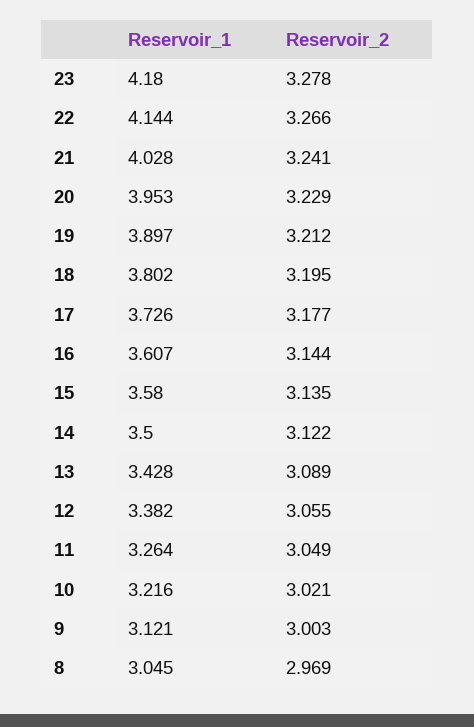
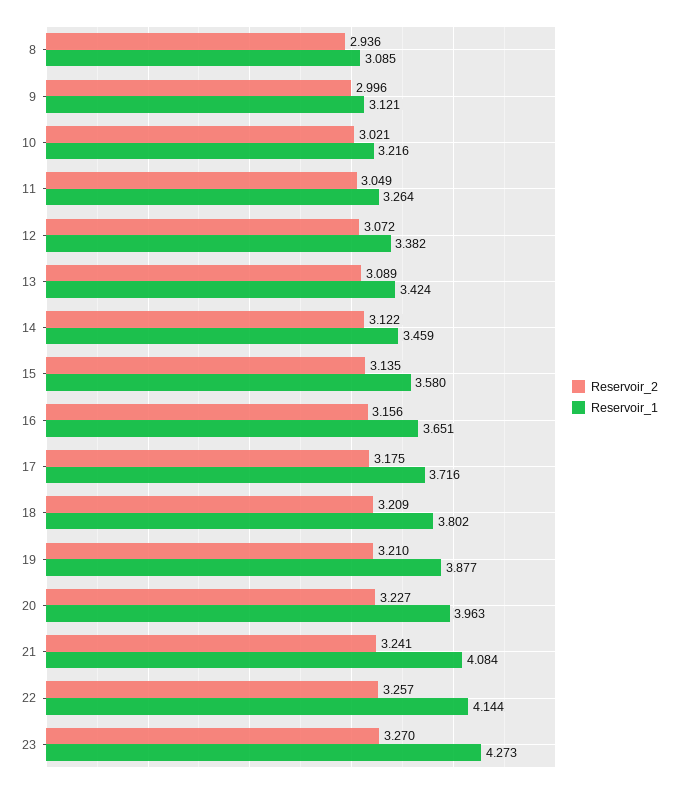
  {
    "Reservoir_1": {
-     "23": 4.18,
+     "23": 4.273,
      "22": 4.144,
-     "21": 4.028,
+     "21": 4.084,
-     "20": 3.953,
+     "20": 3.963,
-     "19": 3.897,
+     "19": 3.877,
      "18": 3.802,
-     "17": 3.726,
+     "17": 3.716,
-     "16": 3.607,
+     "16": 3.651,
      "15": 3.58,
-     "14": 3.5,
+     "14": 3.459,
-     "13": 3.428,
+     "13": 3.424,
      "12": 3.382,
      "11": 3.264,
      "10": 3.216,
      "9": 3.121,
-     "8": 3.045
+     "8": 3.085
    },
    "Reservoir_2": {
-     "23": 3.278,
+     "23": 3.27,
-     "22": 3.266,
+     "22": 3.257,
      "21": 3.241,
-     "20": 3.229,
+     "20": 3.227,
-     "19": 3.212,
+     "19": 3.21,
-     "18": 3.195,
+     "18": 3.209,
-     "17": 3.177,
+     "17": 3.175,
-     "16": 3.144,
+     "16": 3.156,
      "15": 3.135,
      "14": 3.122,
      "13": 3.089,
-     "12": 3.055,
+     "12": 3.072,
      "11": 3.049,
      "10": 3.021,
-     "9": 3.003,
+     "9": 2.996,
-     "8": 2.969
+     "8": 2.936
    }
  }

